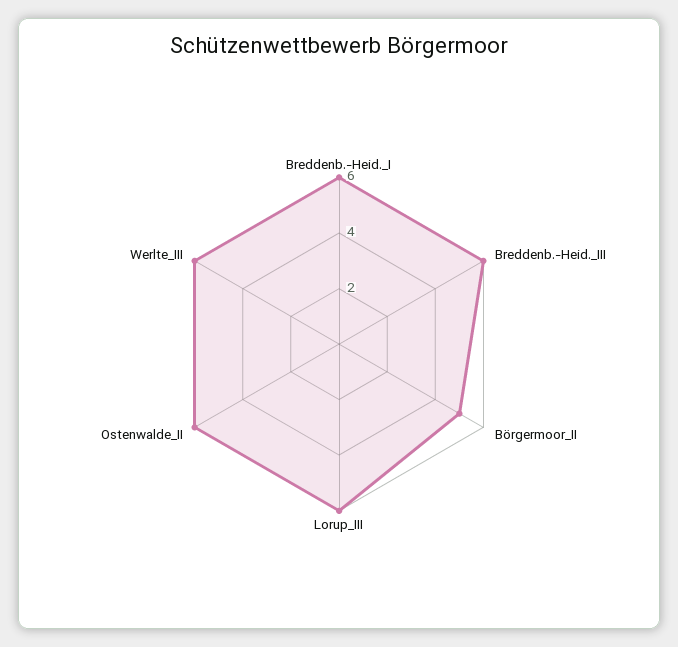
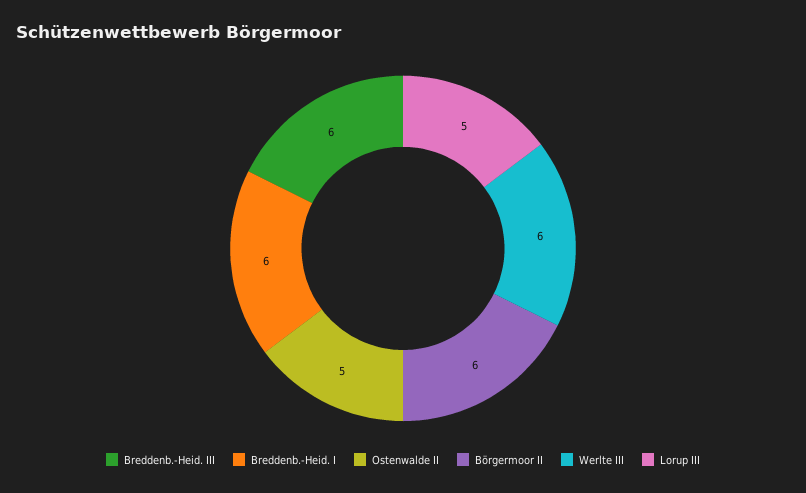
  {
    "Breddenb.-Heid._I": 6,
    "Breddenb.-Heid._III": 6,
-   "Börgermoor_II": 5,
+   "Börgermoor_II": 6,
-   "Lorup_III": 6,
+   "Lorup_III": 5,
-   "Ostenwalde_II": 6,
+   "Ostenwalde_II": 5,
    "Werlte_III": 6
  }

